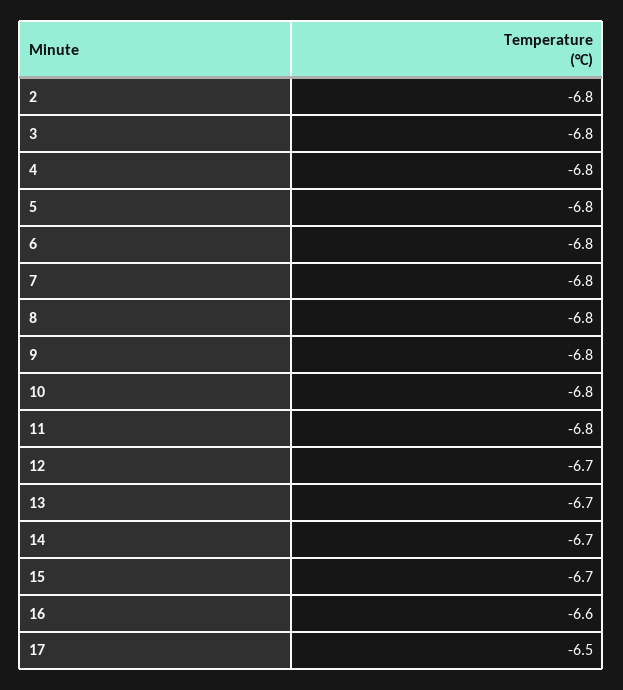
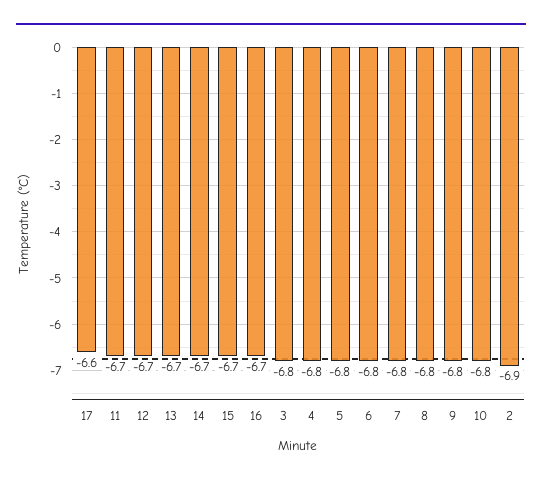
  {
-   "2": -6.8,
+   "2": -6.9,
    "3": -6.8,
    "4": -6.8,
    "5": -6.8,
    "6": -6.8,
    "7": -6.8,
    "8": -6.8,
    "9": -6.8,
    "10": -6.8,
-   "11": -6.8,
+   "11": -6.7,
    "12": -6.7,
    "13": -6.7,
    "14": -6.7,
    "15": -6.7,
-   "16": -6.6,
+   "16": -6.7,
-   "17": -6.5
+   "17": -6.6
  }

